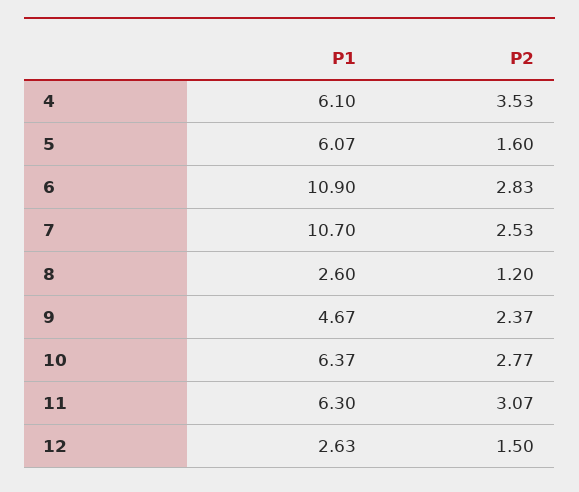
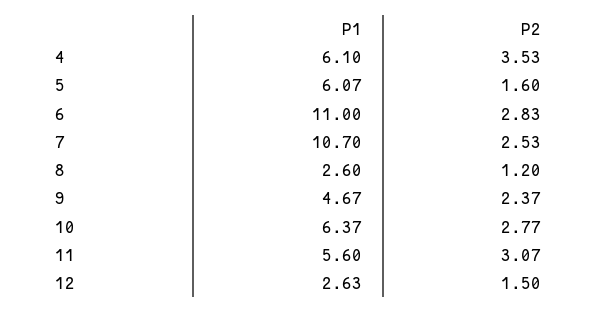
  {
    "P1": {
      "4": 6.1,
      "5": 6.07,
-     "6": 10.9,
+     "6": 11,
      "7": 10.7,
      "8": 2.6,
      "9": 4.67,
      "10": 6.37,
-     "11": 6.3,
+     "11": 5.6,
      "12": 2.63
    },
    "P2": {
      "4": 3.53,
      "5": 1.6,
      "6": 2.83,
      "7": 2.53,
      "8": 1.2,
      "9": 2.37,
      "10": 2.77,
      "11": 3.07,
      "12": 1.5
    }
  }

